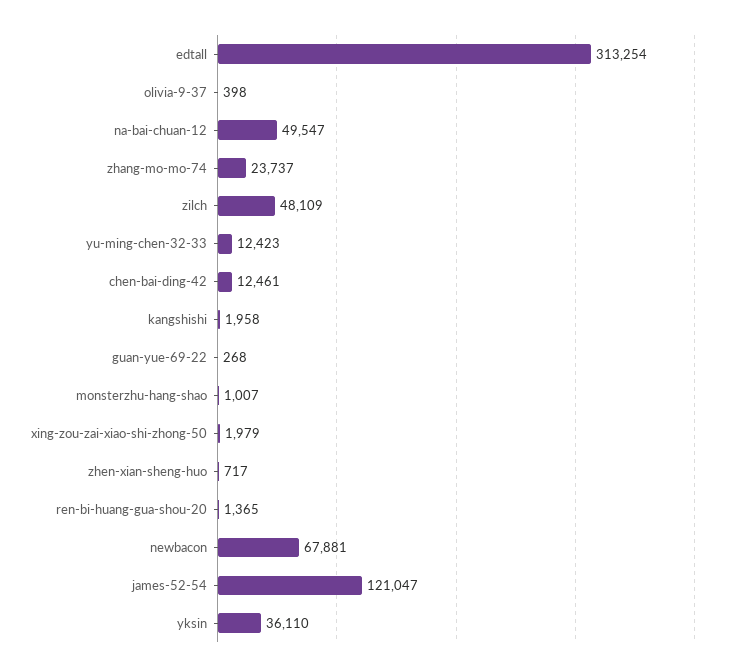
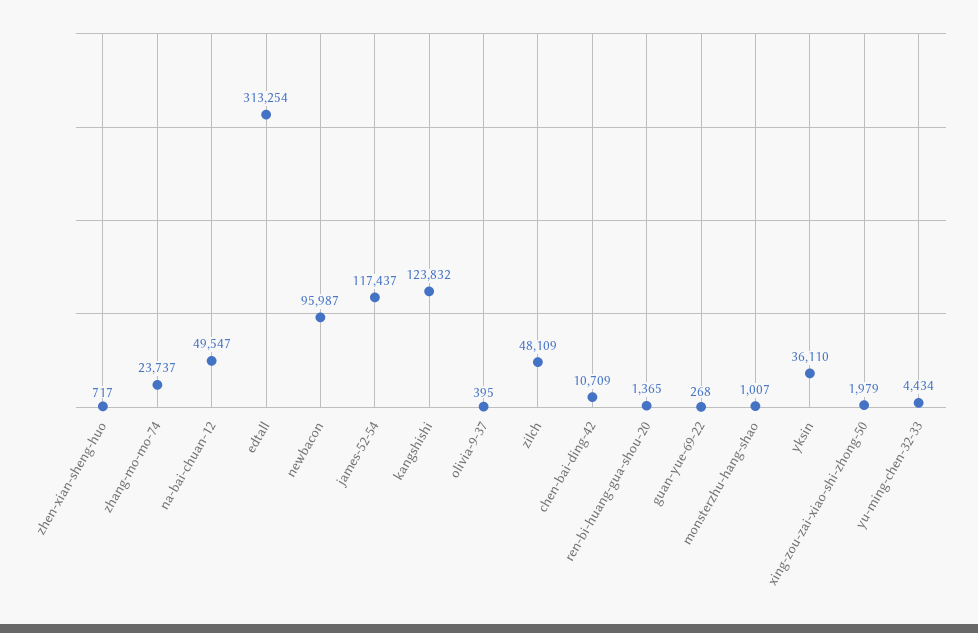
  {
    "edtall": 313254,
-   "olivia-9-37": 398,
+   "olivia-9-37": 395,
    "na-bai-chuan-12": 49547,
    "zhang-mo-mo-74": 23737,
    "zilch": 48109,
-   "yu-ming-chen-32-33": 12423,
+   "yu-ming-chen-32-33": 4434,
-   "chen-bai-ding-42": 12461,
+   "chen-bai-ding-42": 10709,
-   "kangshishi": 1958,
+   "kangshishi": 123832,
    "guan-yue-69-22": 268,
    "monsterzhu-hang-shao": 1007,
    "xing-zou-zai-xiao-shi-zhong-50": 1979,
    "zhen-xian-sheng-huo": 717,
    "ren-bi-huang-gua-shou-20": 1365,
-   "newbacon": 67881,
+   "newbacon": 95987,
-   "james-52-54": 121047,
+   "james-52-54": 117437,
    "yksin": 36110
  }

